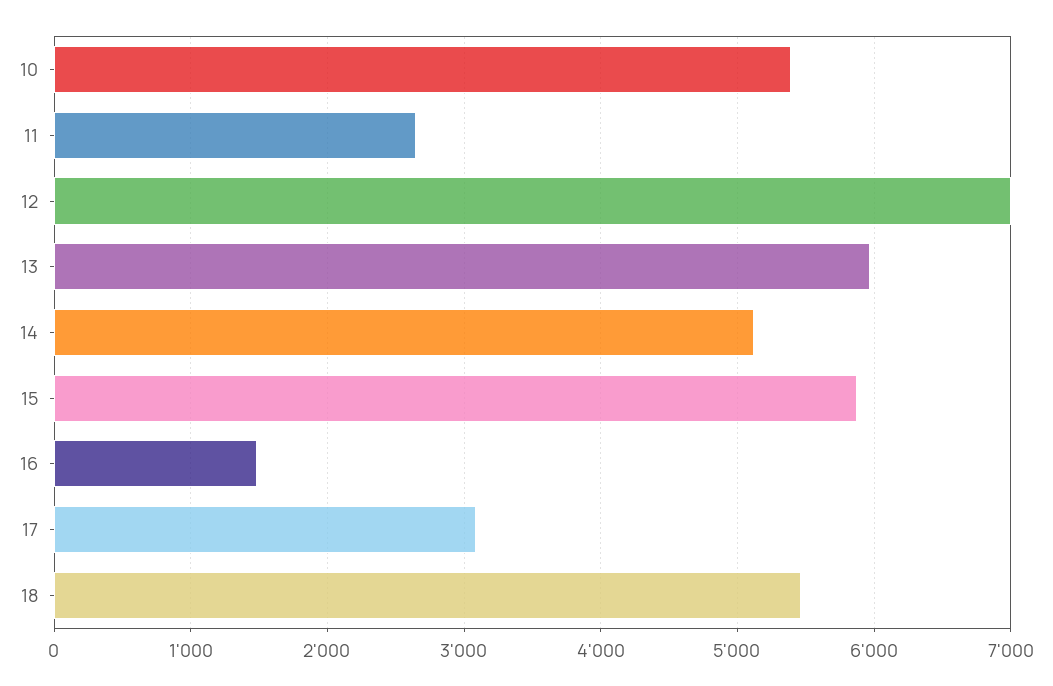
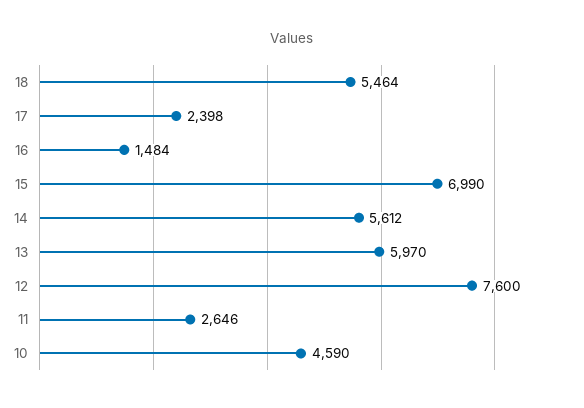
  {
-   "10": 5400,
+   "10": 4590,
    "11": 2646,
-   "12": 7000,
+   "12": 7600,
    "13": 5970,
-   "14": 5100,
+   "14": 5612,
-   "15": 5900,
+   "15": 6990,
    "16": 1484,
-   "17": 3100,
+   "17": 2398,
    "18": 5464
  }

